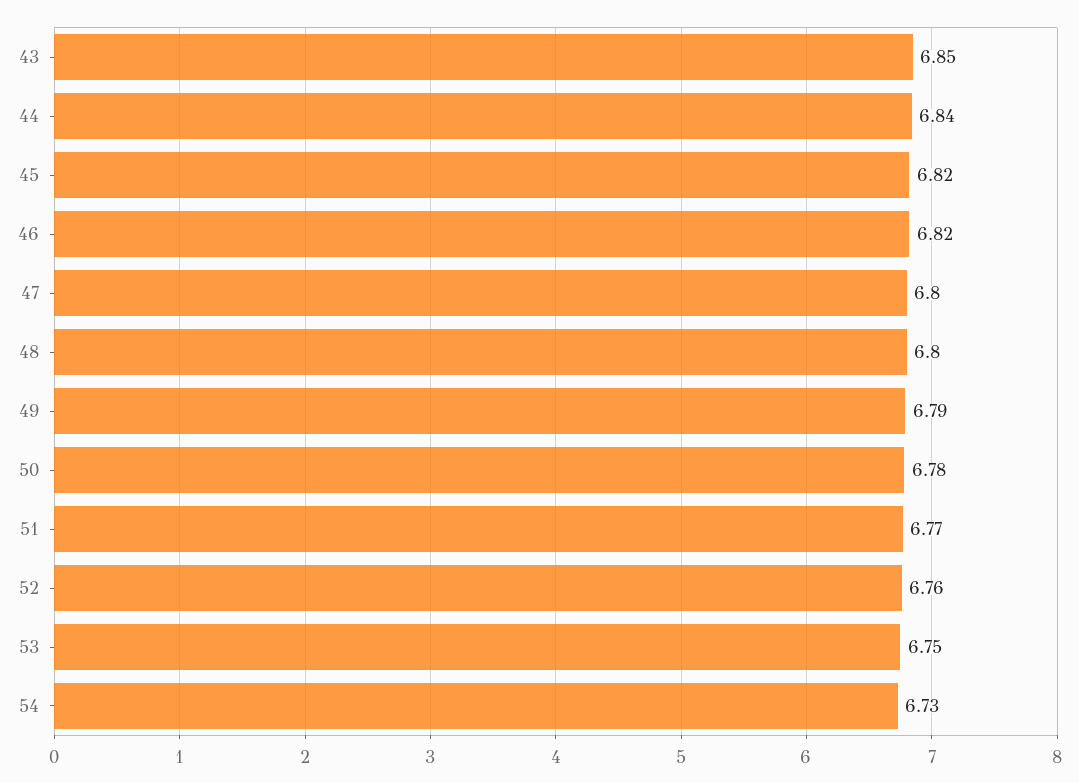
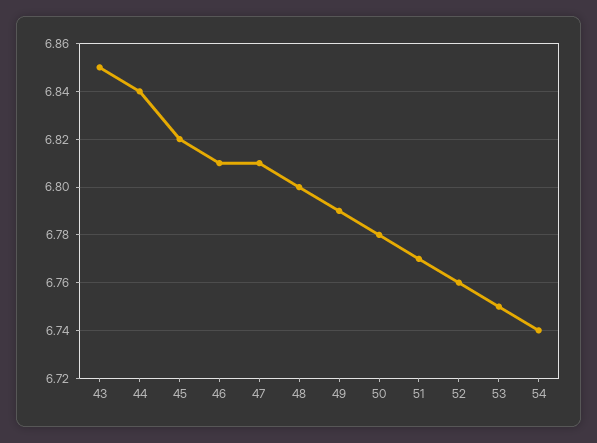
  {
    "43": 6.85,
    "44": 6.84,
    "45": 6.82,
-   "46": 6.82,
+   "46": 6.81,
-   "47": 6.8,
+   "47": 6.81,
    "48": 6.8,
    "49": 6.79,
    "50": 6.78,
    "51": 6.77,
    "52": 6.76,
    "53": 6.75,
-   "54": 6.73
+   "54": 6.74
  }

